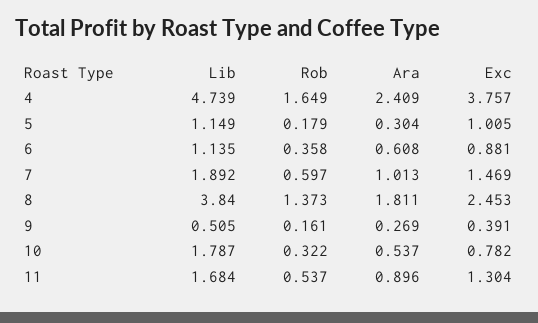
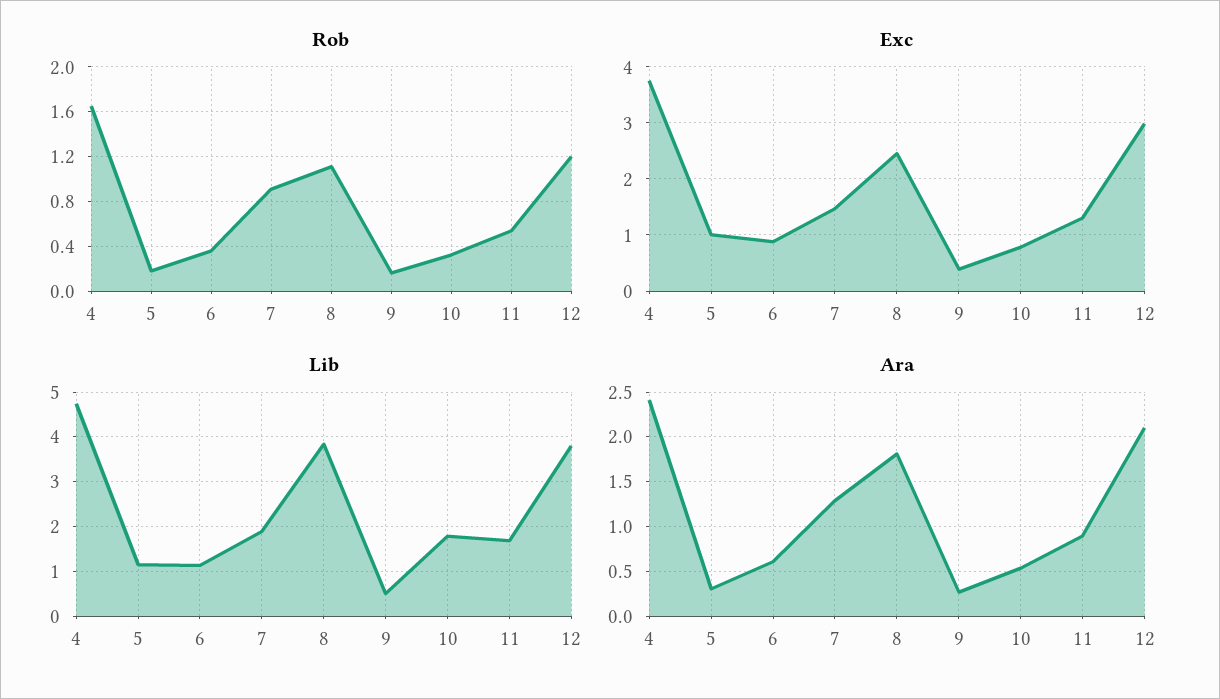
  {
    "Lib": {
      "4": 4.739,
      "5": 1.149,
      "6": 1.135,
      "7": 1.892,
      "8": 3.84,
      "9": 0.505,
      "10": 1.787,
-     "11": 1.684
+     "11": 1.684,
+     "12": 3.8
    },
    "Rob": {
      "4": 1.649,
      "5": 0.179,
      "6": 0.358,
-     "7": 0.597,
+     "7": 0.9,
-     "8": 1.373,
+     "8": 1.1,
      "9": 0.161,
      "10": 0.322,
-     "11": 0.537
+     "11": 0.537,
+     "12": 1.2
    },
    "Ara": {
      "4": 2.409,
      "5": 0.304,
      "6": 0.608,
-     "7": 1.013,
+     "7": 1.3,
      "8": 1.811,
      "9": 0.269,
      "10": 0.537,
-     "11": 0.896
+     "11": 0.896,
+     "12": 2.1
    },
    "Exc": {
      "4": 3.757,
      "5": 1.005,
      "6": 0.881,
      "7": 1.469,
      "8": 2.453,
      "9": 0.391,
      "10": 0.782,
-     "11": 1.304
+     "11": 1.304,
+     "12": 3
    }
  }

